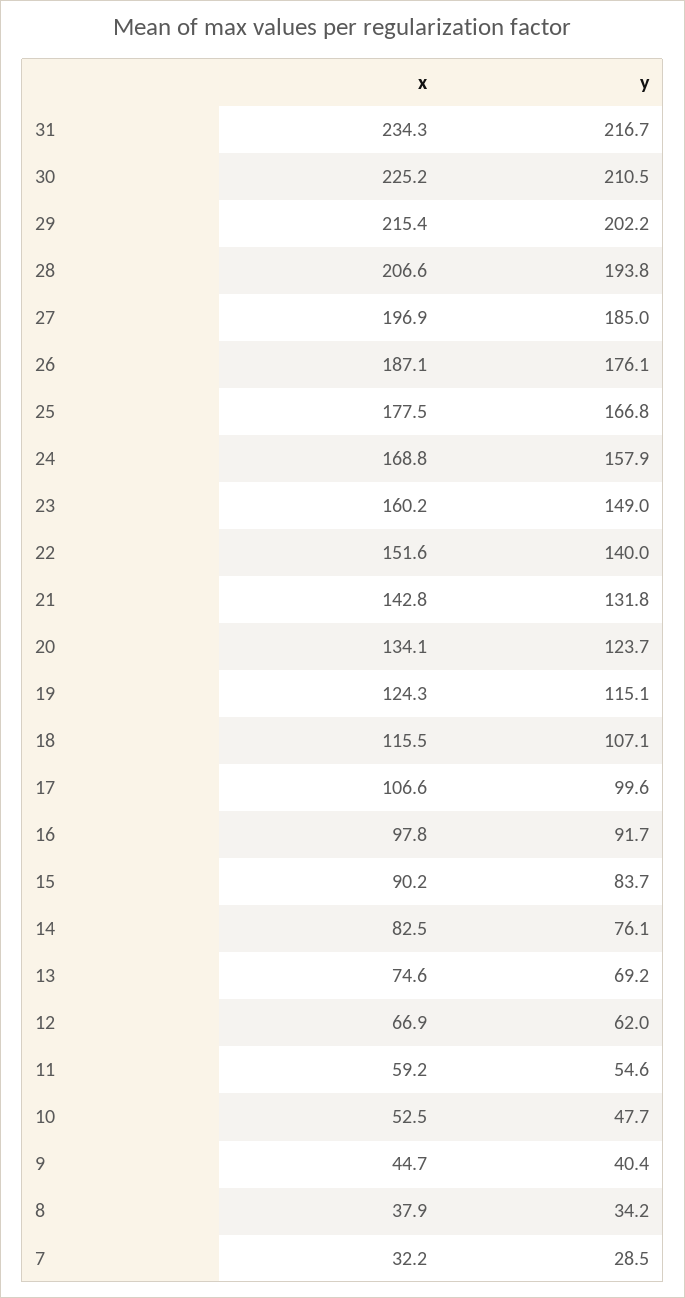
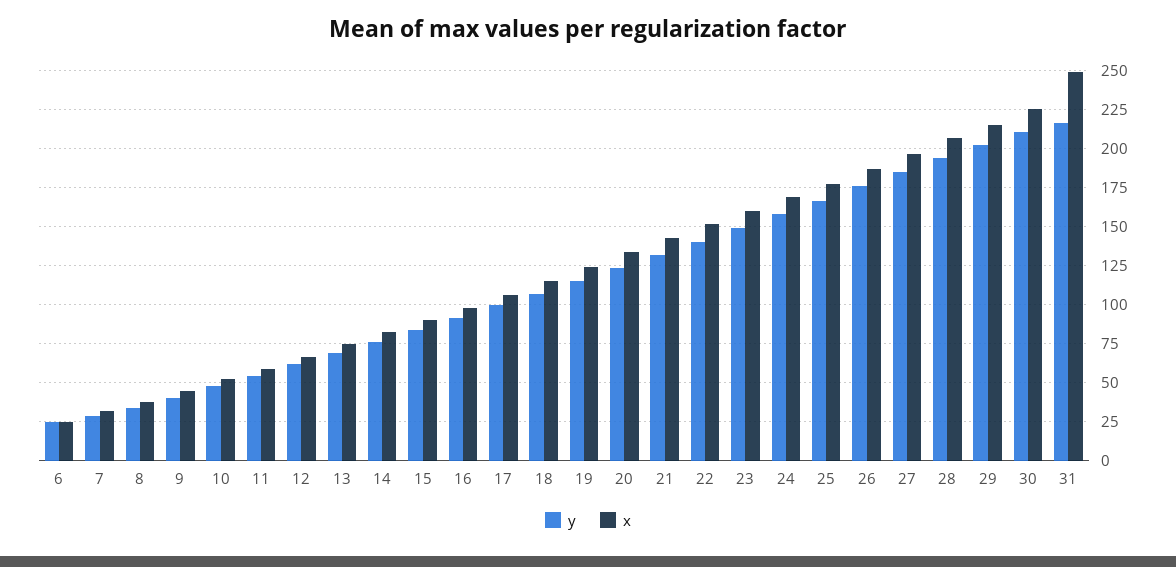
  {
    "x": {
-     "31": 234.3,
+     "31": 250,
      "30": 225.2,
      "29": 215.4,
      "28": 206.6,
      "27": 196.9,
      "26": 187.1,
      "25": 177.5,
      "24": 168.8,
      "23": 160.2,
      "22": 151.6,
      "21": 142.8,
      "20": 134.1,
      "19": 124.3,
      "18": 115.5,
      "17": 106.6,
      "16": 97.8,
      "15": 90.2,
      "14": 82.5,
      "13": 74.6,
      "12": 66.9,
      "11": 59.2,
      "10": 52.5,
      "9": 44.7,
      "8": 37.9,
-     "7": 32.2
+     "7": 32.2,
+     "6": 25
    },
    "y": {
      "31": 216.7,
      "30": 210.5,
      "29": 202.2,
      "28": 193.8,
      "27": 185,
      "26": 176.1,
      "25": 166.8,
      "24": 157.9,
      "23": 149,
      "22": 140,
      "21": 131.8,
      "20": 123.7,
      "19": 115.1,
      "18": 107.1,
      "17": 99.6,
      "16": 91.7,
      "15": 83.7,
      "14": 76.1,
      "13": 69.2,
      "12": 62,
      "11": 54.6,
      "10": 47.7,
      "9": 40.4,
      "8": 34.2,
-     "7": 28.5
+     "7": 28.5,
+     "6": 25
    }
  }

